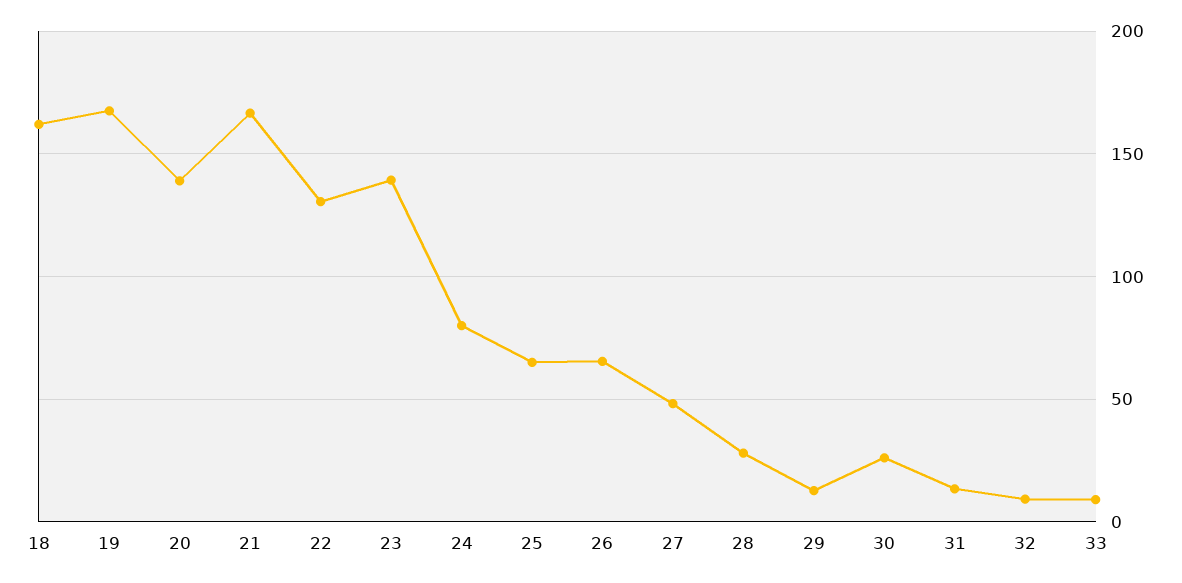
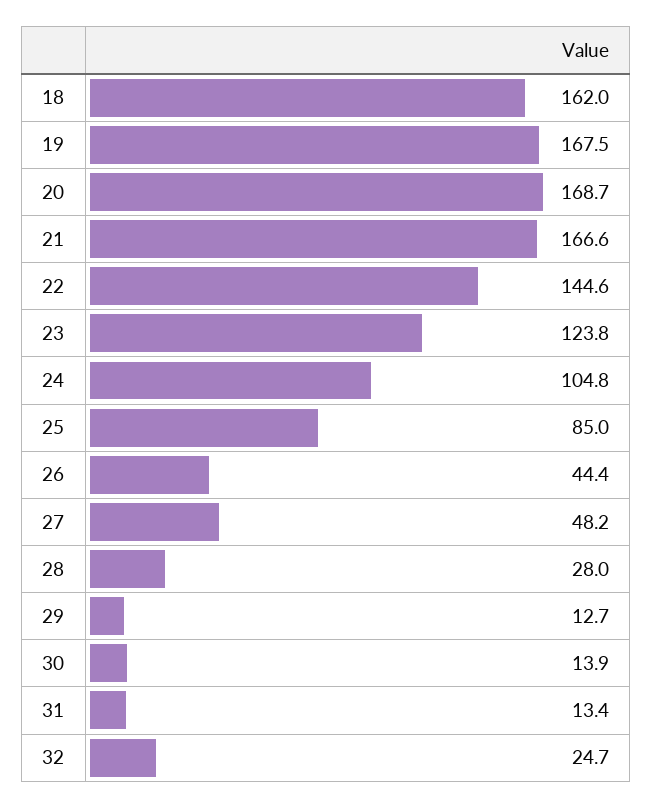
  {
    "18": 162,
    "19": 167.5,
-   "20": 140,
+   "20": 168.7,
    "21": 166.6,
-   "22": 130,
+   "22": 144.6,
-   "23": 140,
+   "23": 123.8,
-   "24": 80,
+   "24": 104.8,
-   "25": 65,
+   "25": 85,
-   "26": 65,
+   "26": 44.4,
    "27": 48.2,
    "28": 28,
    "29": 12.7,
-   "30": 25,
+   "30": 13.9,
    "31": 13.4,
-   "32": 10,
+   "32": 24.7
-   "33": 10
  }

